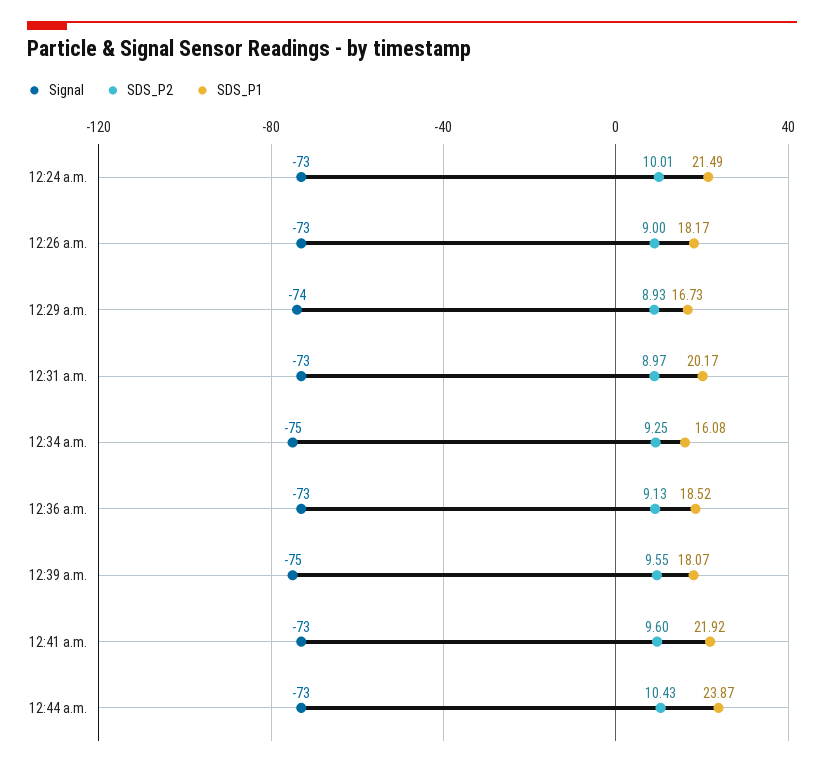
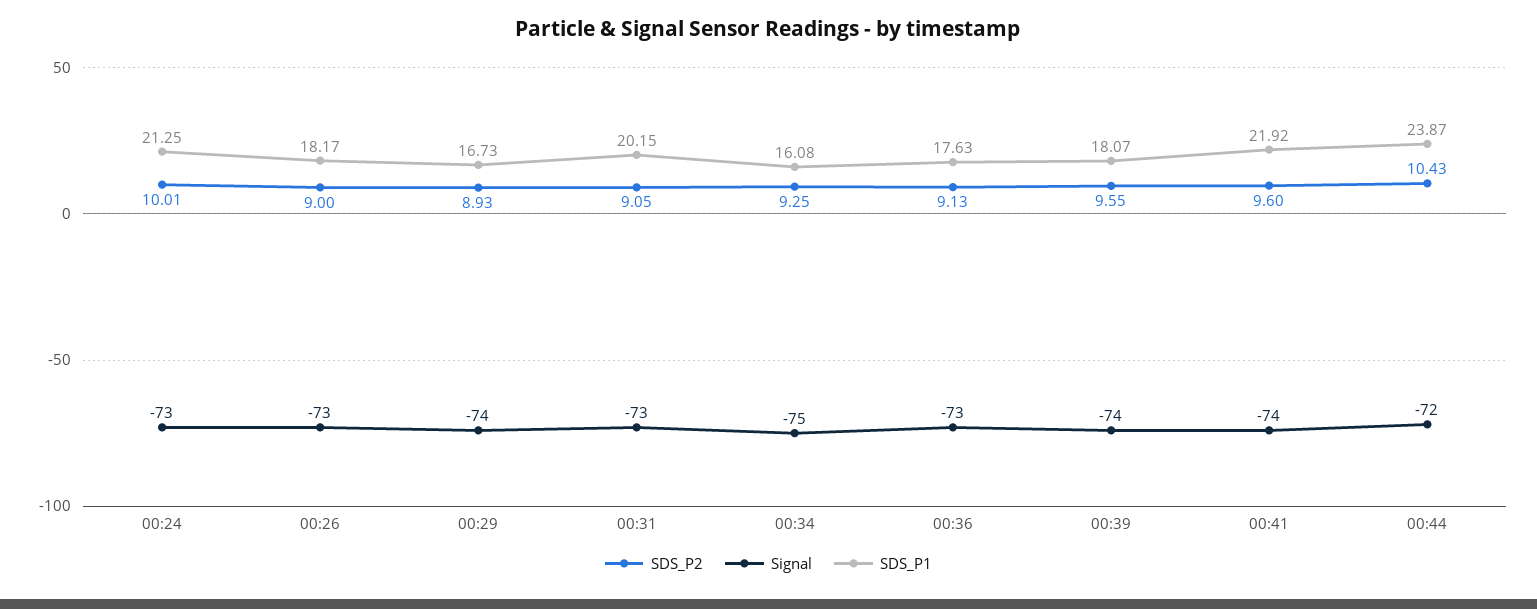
  {
    "Signal": {
      "12:24 a.m.": -73,
      "12:26 a.m.": -73,
      "12:29 a.m.": -74,
      "12:31 a.m.": -73,
      "12:34 a.m.": -75,
      "12:36 a.m.": -73,
-     "12:39 a.m.": -75,
+     "12:39 a.m.": -74,
-     "12:41 a.m.": -73,
+     "12:41 a.m.": -74,
-     "12:44 a.m.": -73
+     "12:44 a.m.": -72
    },
    "SDS_P2": {
      "12:24 a.m.": 10.01,
      "12:26 a.m.": 9,
      "12:29 a.m.": 8.93,
-     "12:31 a.m.": 8.97,
+     "12:31 a.m.": 9.05,
      "12:34 a.m.": 9.25,
      "12:36 a.m.": 9.13,
      "12:39 a.m.": 9.55,
      "12:41 a.m.": 9.6,
      "12:44 a.m.": 10.43
    },
    "SDS_P1": {
-     "12:24 a.m.": 21.49,
+     "12:24 a.m.": 21.25,
      "12:26 a.m.": 18.17,
      "12:29 a.m.": 16.73,
-     "12:31 a.m.": 20.17,
+     "12:31 a.m.": 20.15,
      "12:34 a.m.": 16.08,
-     "12:36 a.m.": 18.52,
+     "12:36 a.m.": 17.63,
      "12:39 a.m.": 18.07,
      "12:41 a.m.": 21.92,
      "12:44 a.m.": 23.87
    }
  }

